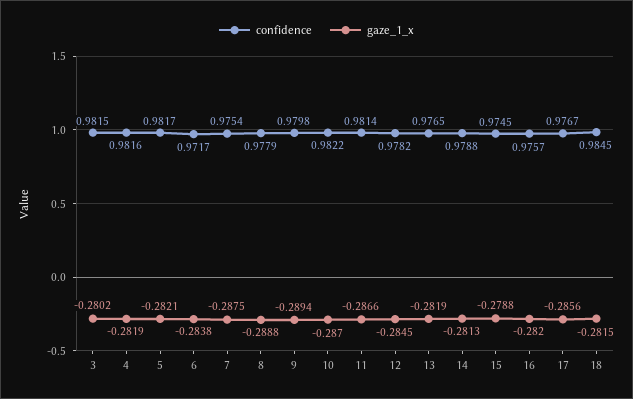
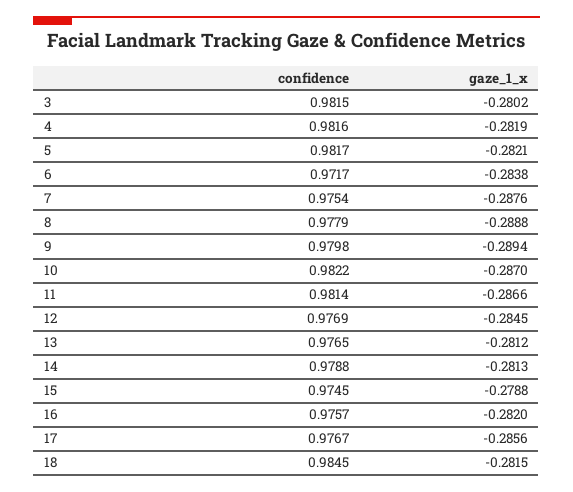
  {
    "confidence": {
      "3": 0.9815,
      "4": 0.9816,
      "5": 0.9817,
      "6": 0.9717,
      "7": 0.9754,
      "8": 0.9779,
      "9": 0.9798,
      "10": 0.9822,
      "11": 0.9814,
-     "12": 0.9782,
+     "12": 0.9769,
      "13": 0.9765,
      "14": 0.9788,
      "15": 0.9745,
      "16": 0.9757,
      "17": 0.9767,
      "18": 0.9845
    },
    "gaze_1_x": {
      "3": -0.2802,
      "4": -0.2819,
      "5": -0.2821,
      "6": -0.2838,
-     "7": -0.2875,
+     "7": -0.2876,
      "8": -0.2888,
      "9": -0.2894,
      "10": -0.287,
      "11": -0.2866,
      "12": -0.2845,
-     "13": -0.2819,
+     "13": -0.2812,
      "14": -0.2813,
      "15": -0.2788,
      "16": -0.282,
      "17": -0.2856,
      "18": -0.2815
    }
  }

